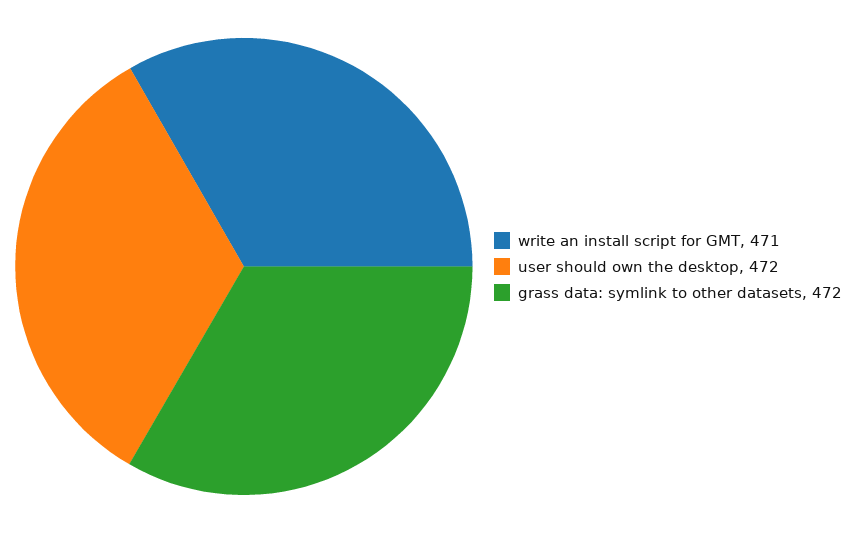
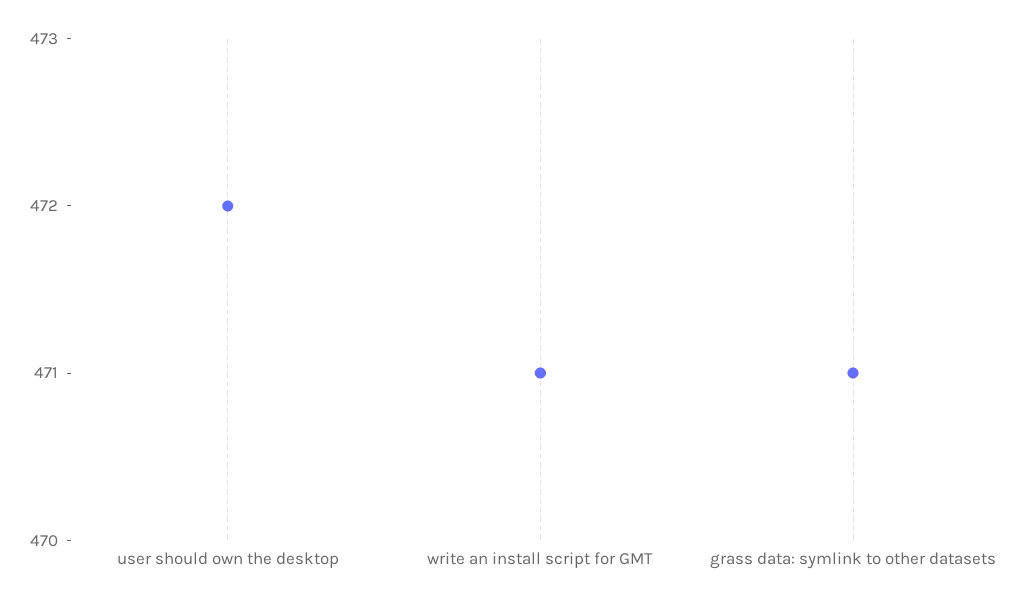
  {
    "write an install script for GMT": 471,
    "user should own the desktop": 472,
-   "grass data: symlink to other datasets": 472
+   "grass data: symlink to other datasets": 471
  }

